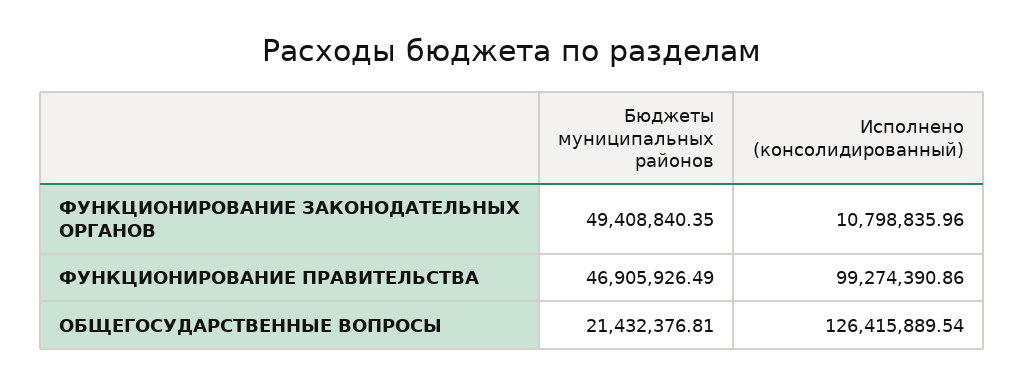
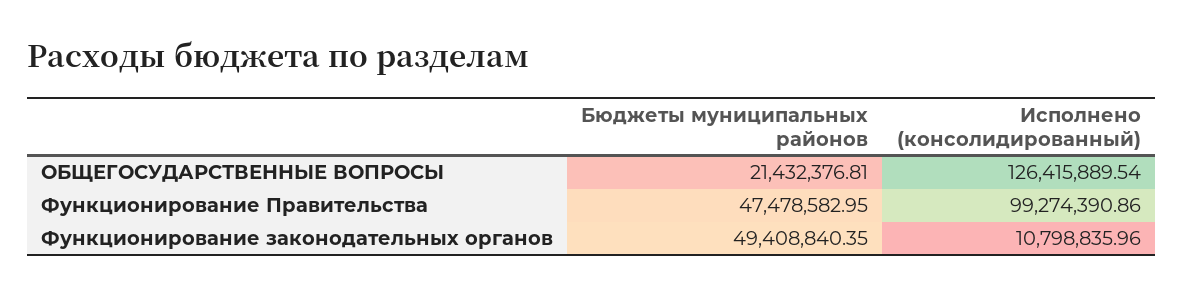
  {
    "Бюджеты муниципальных районов": {
      "ФУНКЦИОНИРОВАНИЕ ЗАКОНОДАТЕЛЬНЫХ ОРГАНОВ": 49408840.35,
-     "ФУНКЦИОНИРОВАНИЕ ПРАВИТЕЛЬСТВА": 46905926.49,
+     "ФУНКЦИОНИРОВАНИЕ ПРАВИТЕЛЬСТВА": 47478582.95,
      "ОБЩЕГОСУДАРСТВЕННЫЕ ВОПРОСЫ": 21432376.81
    },
    "Исполнено (консолидированный)": {
      "ФУНКЦИОНИРОВАНИЕ ЗАКОНОДАТЕЛЬНЫХ ОРГАНОВ": 10798835.96,
      "ФУНКЦИОНИРОВАНИЕ ПРАВИТЕЛЬСТВА": 99274390.86,
      "ОБЩЕГОСУДАРСТВЕННЫЕ ВОПРОСЫ": 126415889.54
    }
  }

